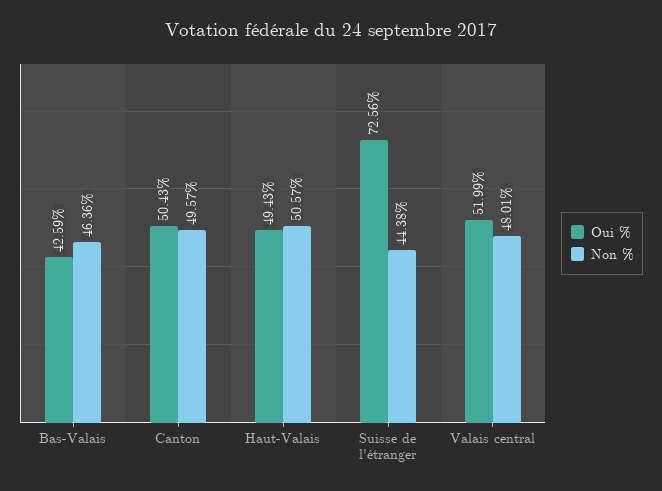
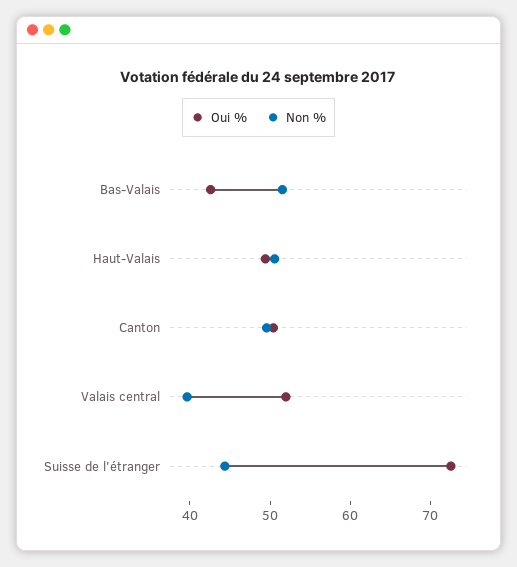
  {
    "Oui %": {
      "Bas-Valais": 42.59,
      "Canton": 50.43,
      "Haut-Valais": 49.43,
      "Suisse de l'étranger": 72.56,
      "Valais central": 51.99
    },
    "Non %": {
-     "Bas-Valais": 46.36,
+     "Bas-Valais": 52,
      "Canton": 49.57,
      "Haut-Valais": 50.57,
      "Suisse de l'étranger": 44.38,
-     "Valais central": 48.01
+     "Valais central": 40
    }
  }

